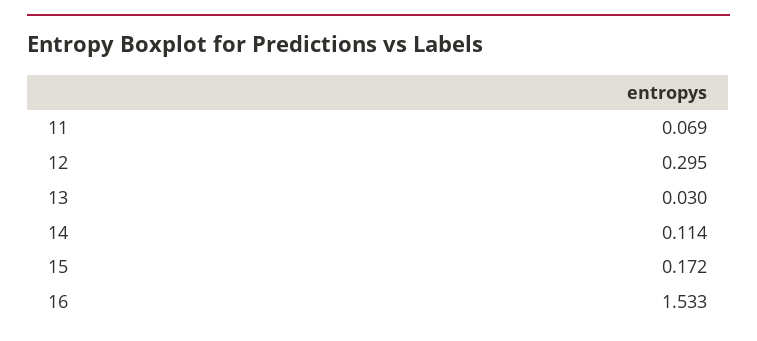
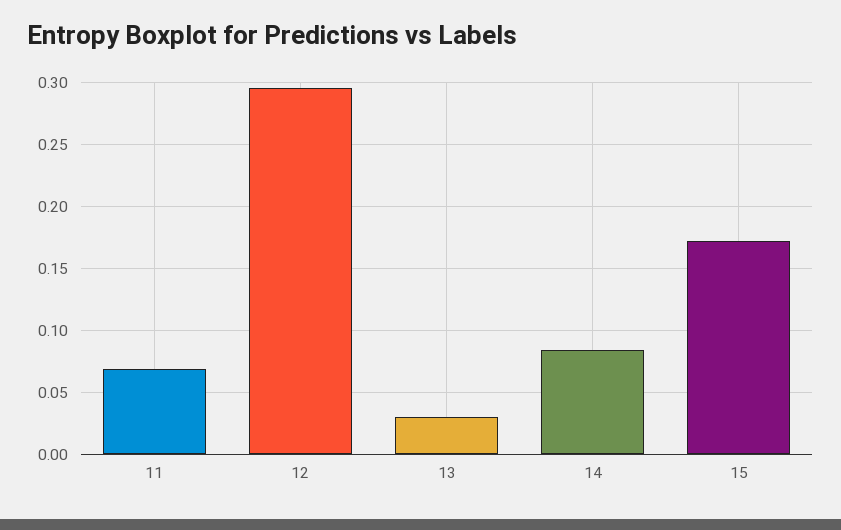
  {
    "11": 0.069,
    "12": 0.295,
    "13": 0.03,
-   "14": 0.114,
+   "14": 0.085,
-   "15": 0.172,
+   "15": 0.172
-   "16": 1.533
  }

